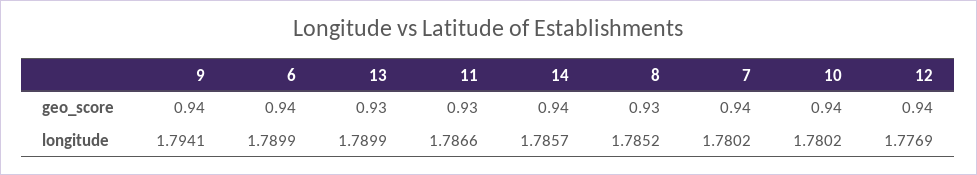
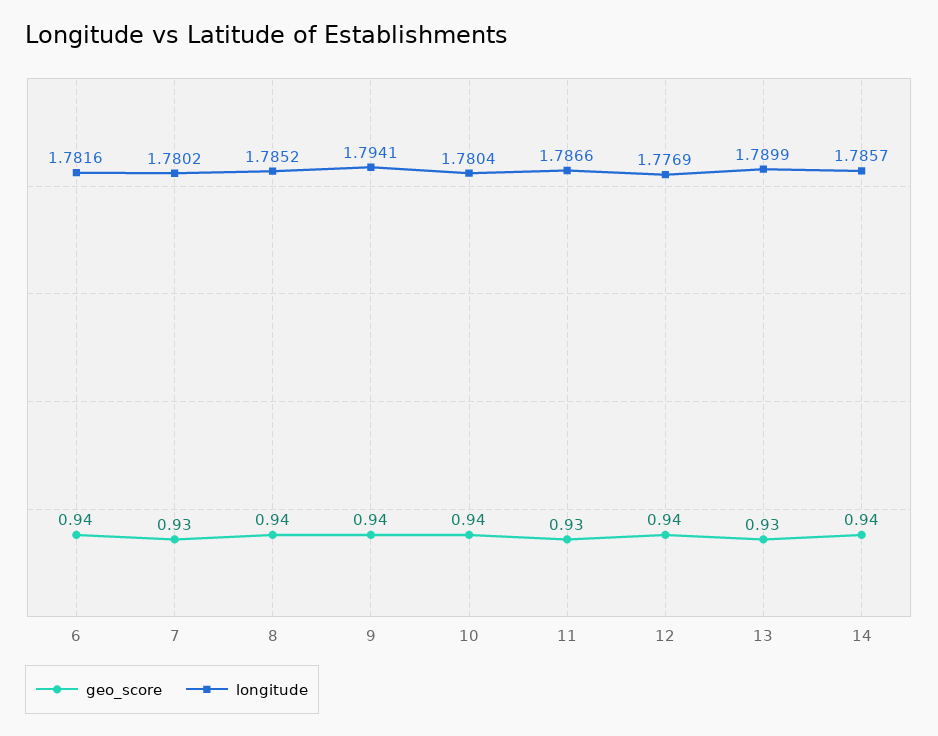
  {
    "geo_score": {
      "9": 0.94,
      "6": 0.94,
      "13": 0.93,
      "11": 0.93,
      "14": 0.94,
-     "8": 0.93,
+     "8": 0.94,
-     "7": 0.94,
+     "7": 0.93,
      "10": 0.94,
      "12": 0.94
    },
    "longitude": {
      "9": 1.7941,
-     "6": 1.7899,
+     "6": 1.7816,
      "13": 1.7899,
      "11": 1.7866,
      "14": 1.7857,
      "8": 1.7852,
      "7": 1.7802,
-     "10": 1.7802,
+     "10": 1.7804,
      "12": 1.7769
    }
  }

